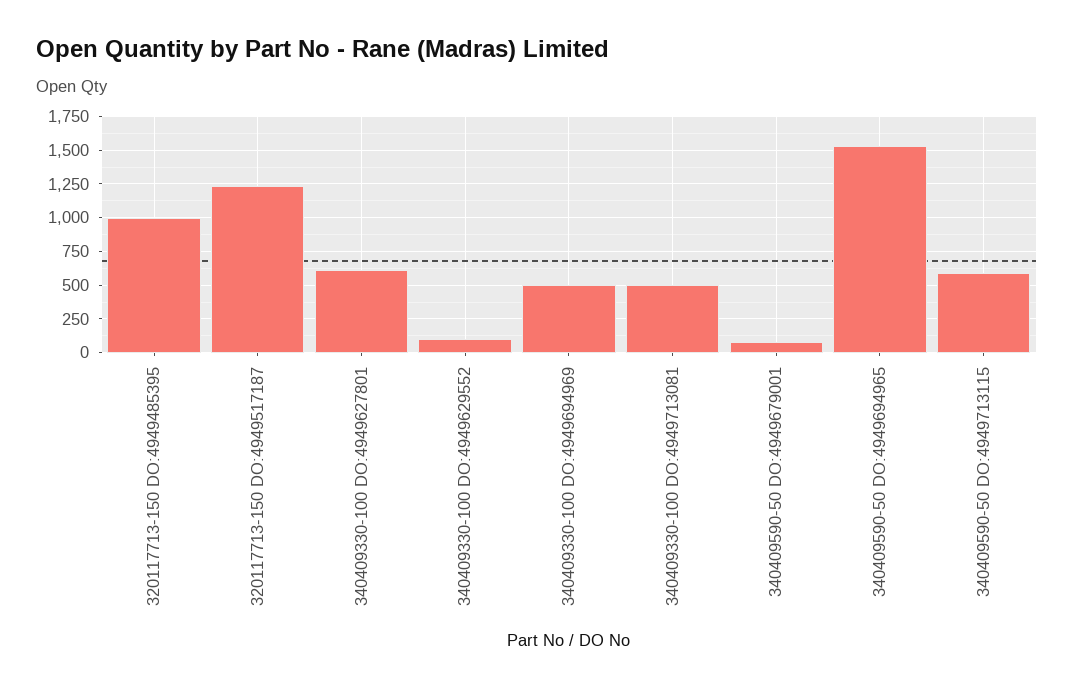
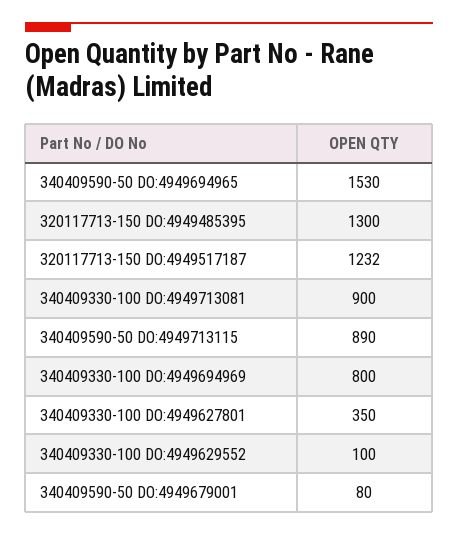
  {
-   "320117713-150 DO:4949485395": 1000,
+   "320117713-150 DO:4949485395": 1300,
    "320117713-150 DO:4949517187": 1232,
-   "340409330-100 DO:4949627801": 600,
+   "340409330-100 DO:4949627801": 350,
    "340409330-100 DO:4949629552": 100,
-   "340409330-100 DO:4949694969": 500,
+   "340409330-100 DO:4949694969": 800,
-   "340409330-100 DO:4949713081": 500,
+   "340409330-100 DO:4949713081": 900,
    "340409590-50 DO:4949679001": 80,
    "340409590-50 DO:4949694965": 1530,
-   "340409590-50 DO:4949713115": 600
+   "340409590-50 DO:4949713115": 890
  }

